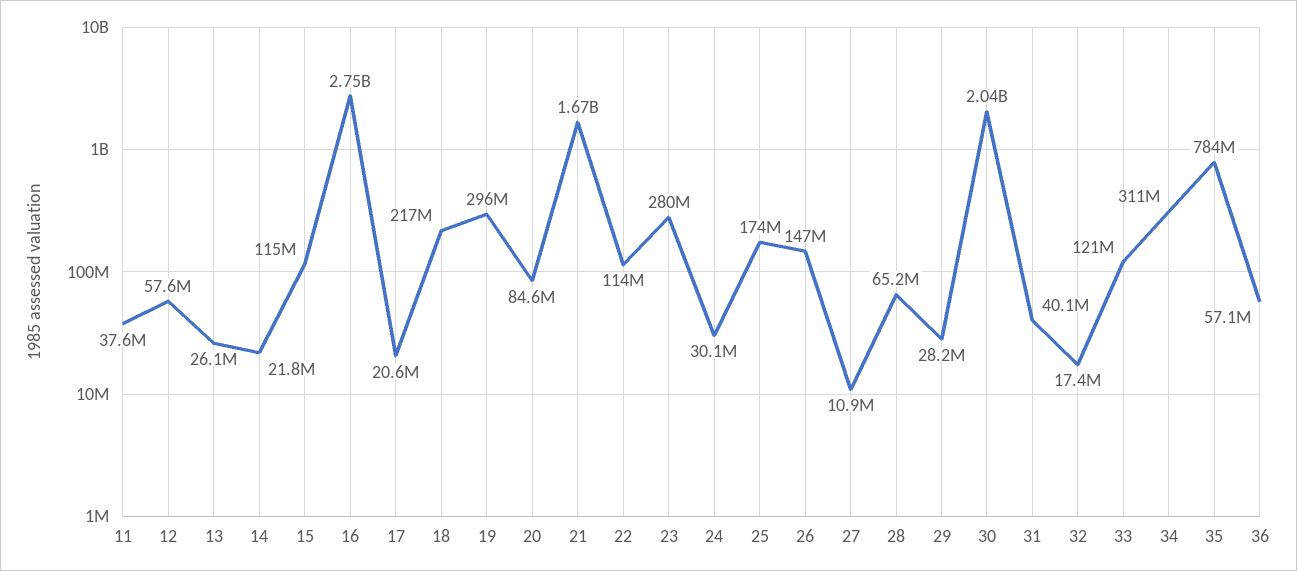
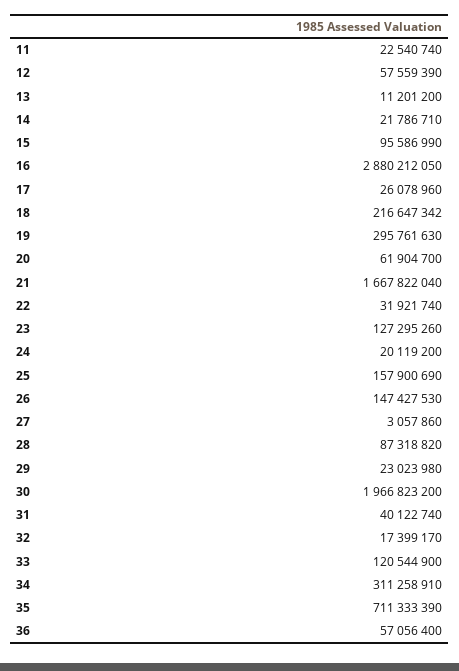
  {
-   "11": 37600000,
+   "11": 22540740,
    "12": 57559390,
-   "13": 26100000,
+   "13": 11201200,
    "14": 21786710,
-   "15": 115000000,
+   "15": 95586990,
-   "16": 2750000000,
+   "16": 2880212050,
-   "17": 20600000,
+   "17": 26078960,
    "18": 216647342,
    "19": 295761630,
-   "20": 84600000,
+   "20": 61904700,
    "21": 1667822040,
-   "22": 114000000,
+   "22": 31921740,
-   "23": 280000000,
+   "23": 127295260,
-   "24": 30100000,
+   "24": 20119200,
-   "25": 174000000,
+   "25": 157900690,
    "26": 147427530,
-   "27": 10900000,
+   "27": 3057860,
-   "28": 65200000,
+   "28": 87318820,
-   "29": 28200000,
+   "29": 23023980,
-   "30": 2040000000,
+   "30": 1966823200,
    "31": 40122740,
    "32": 17399170,
    "33": 120544900,
    "34": 311258910,
-   "35": 784000000,
+   "35": 711333390,
    "36": 57056400
  }

